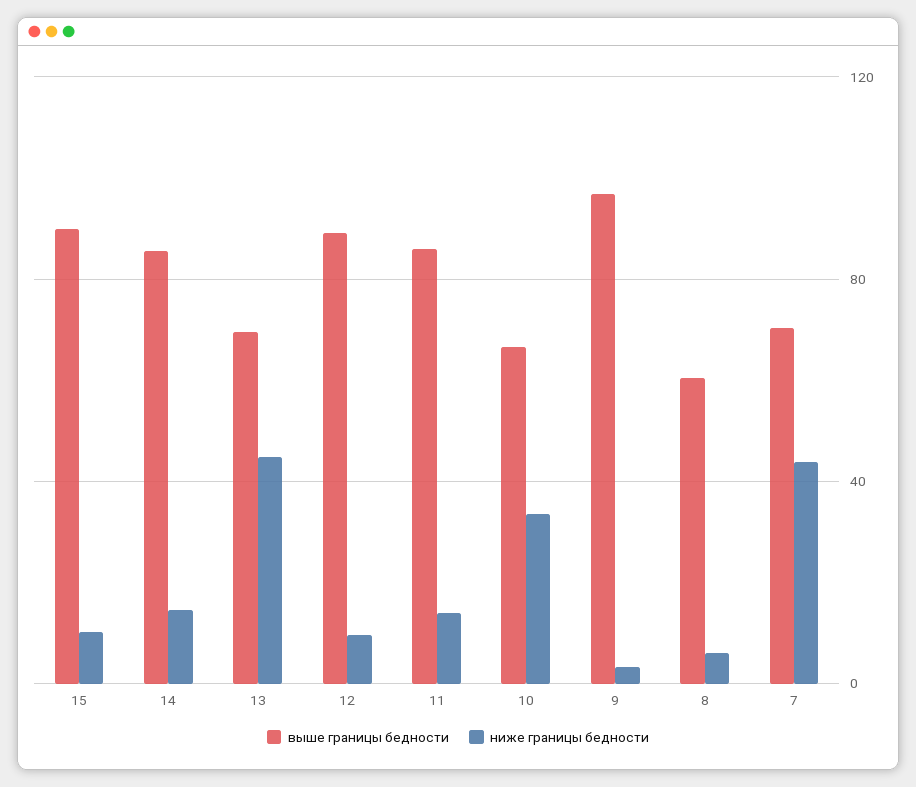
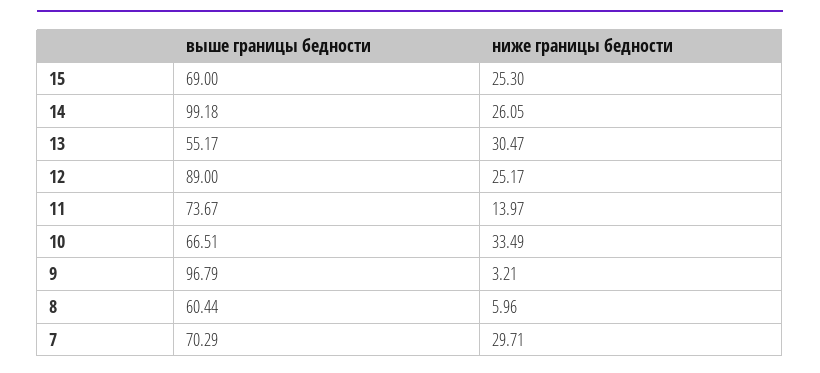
  {
    "выше границы бедности": {
-     "15": 90,
+     "15": 69,
-     "14": 85,
+     "14": 99.18,
-     "13": 70,
+     "13": 55.17,
      "12": 89,
-     "11": 85,
+     "11": 73.67,
      "10": 66.51,
      "9": 96.79,
      "8": 60.44,
      "7": 70.29
    },
    "ниже границы бедности": {
-     "15": 10,
+     "15": 25.3,
-     "14": 15,
+     "14": 26.05,
-     "13": 45,
+     "13": 30.47,
-     "12": 10,
+     "12": 25.17,
      "11": 13.97,
      "10": 33.49,
      "9": 3.21,
      "8": 5.96,
-     "7": 45
+     "7": 29.71
    }
  }

